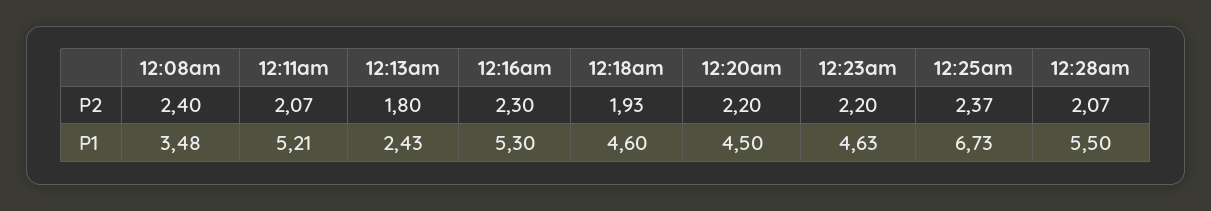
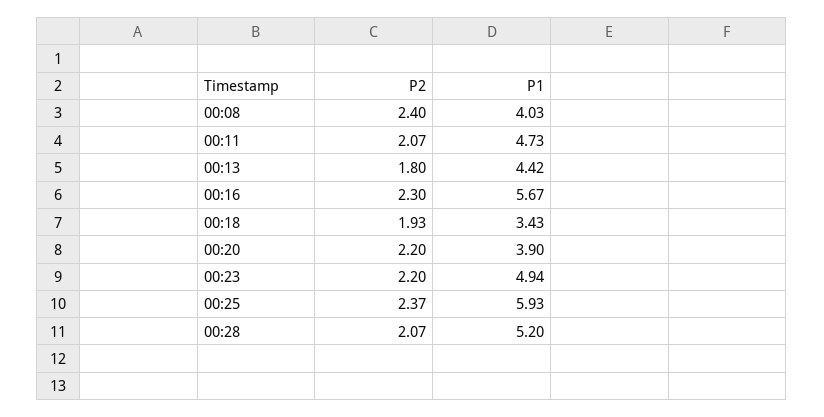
  {
    "12:08am": {
      "P2": 2.4,
-     "P1": 3.48
+     "P1": 4.03
    },
    "12:11am": {
      "P2": 2.07,
-     "P1": 5.21
+     "P1": 4.73
    },
    "12:13am": {
      "P2": 1.8,
-     "P1": 2.43
+     "P1": 4.42
    },
    "12:16am": {
      "P2": 2.3,
-     "P1": 5.3
+     "P1": 5.67
    },
    "12:18am": {
      "P2": 1.93,
-     "P1": 4.6
+     "P1": 3.43
    },
    "12:20am": {
      "P2": 2.2,
-     "P1": 4.5
+     "P1": 3.9
    },
    "12:23am": {
      "P2": 2.2,
-     "P1": 4.63
+     "P1": 4.94
    },
    "12:25am": {
      "P2": 2.37,
-     "P1": 6.73
+     "P1": 5.93
    },
    "12:28am": {
      "P2": 2.07,
-     "P1": 5.5
+     "P1": 5.2
    }
  }

